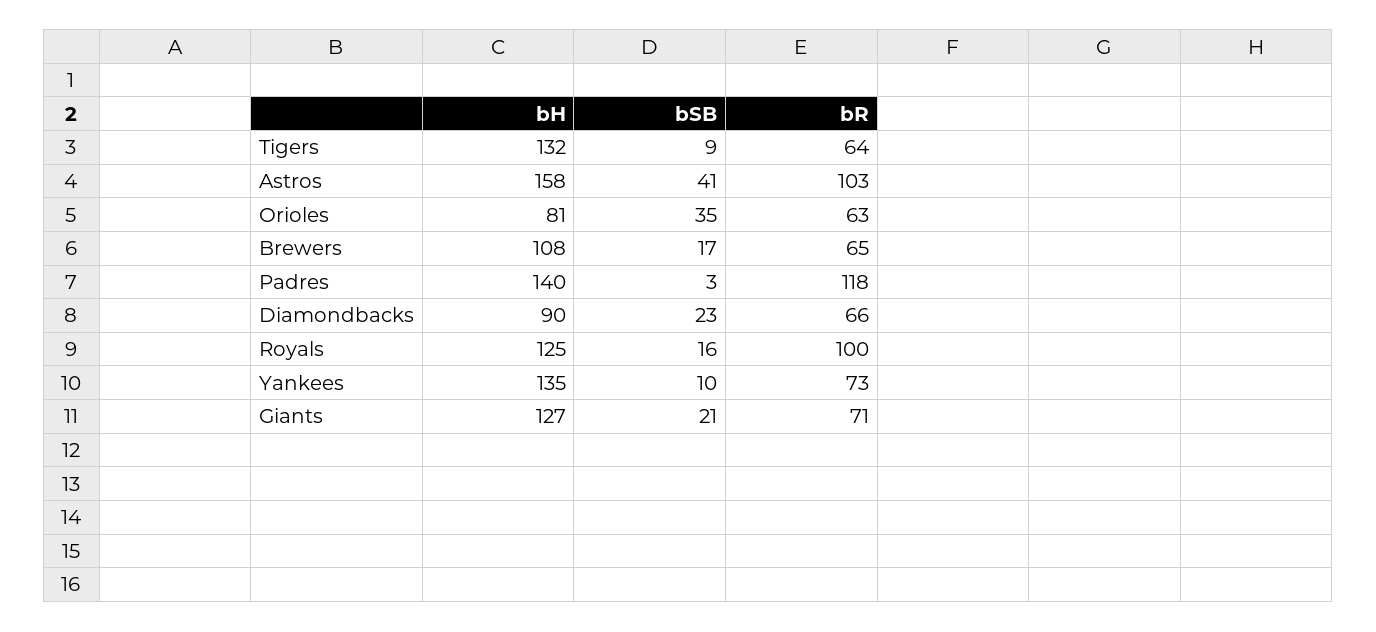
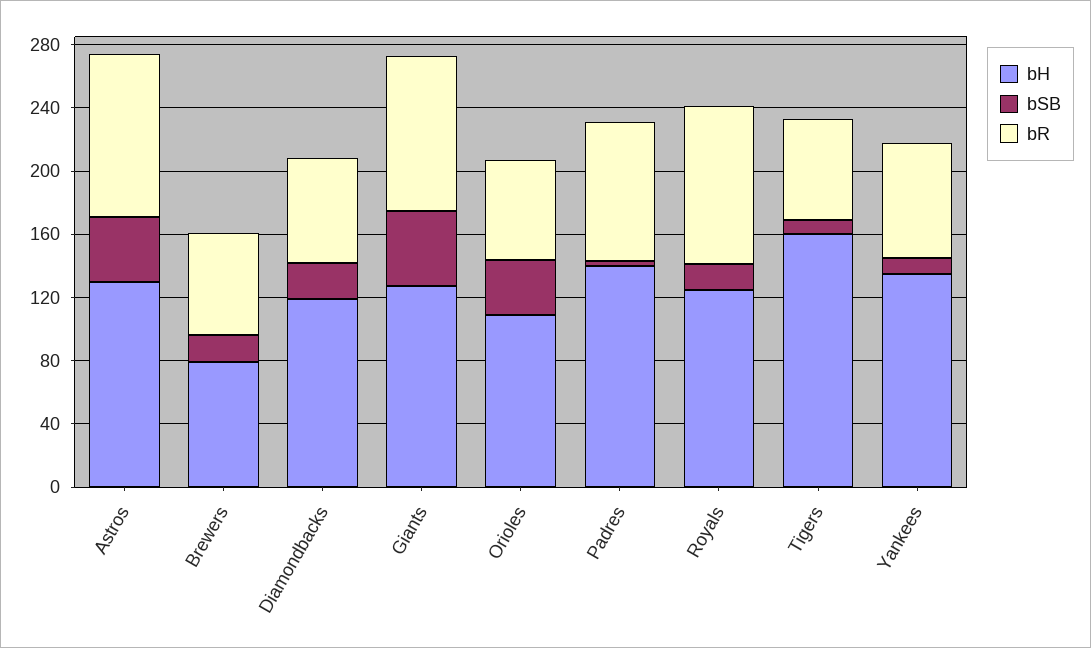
  {
    "bH": {
-     "Tigers": 132,
+     "Tigers": 160,
-     "Astros": 158,
+     "Astros": 130,
-     "Orioles": 81,
+     "Orioles": 110,
-     "Brewers": 108,
+     "Brewers": 80,
      "Padres": 140,
-     "Diamondbacks": 90,
+     "Diamondbacks": 120,
      "Royals": 125,
      "Yankees": 135,
      "Giants": 127
    },
    "bSB": {
      "Tigers": 9,
      "Astros": 41,
      "Orioles": 35,
      "Brewers": 17,
      "Padres": 3,
      "Diamondbacks": 23,
      "Royals": 16,
      "Yankees": 10,
-     "Giants": 21
+     "Giants": 50
    },
    "bR": {
      "Tigers": 64,
      "Astros": 103,
      "Orioles": 63,
      "Brewers": 65,
-     "Padres": 118,
+     "Padres": 90,
      "Diamondbacks": 66,
      "Royals": 100,
      "Yankees": 73,
-     "Giants": 71
+     "Giants": 100
    }
  }

